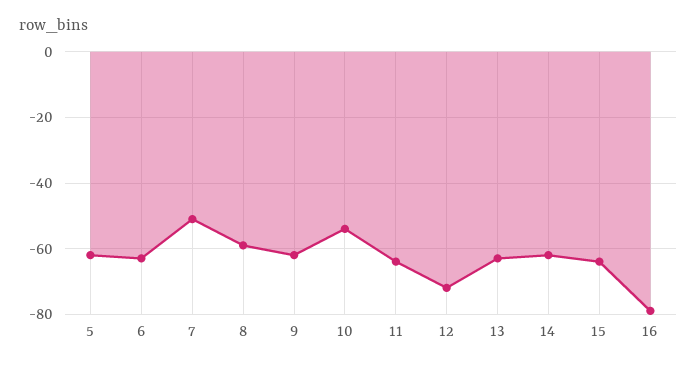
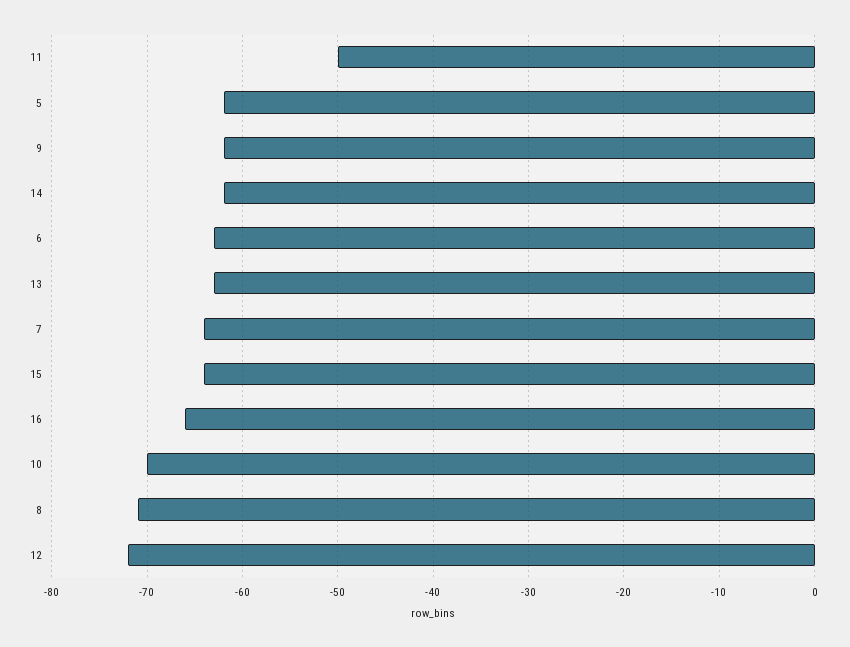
  {
    "5": -62,
    "6": -63,
-   "7": -50,
+   "7": -64,
-   "8": -60,
+   "8": -71,
    "9": -62,
-   "10": -55,
+   "10": -70,
-   "11": -65,
+   "11": -50,
    "12": -72,
    "13": -63,
    "14": -62,
    "15": -64,
-   "16": -80
+   "16": -66
  }

